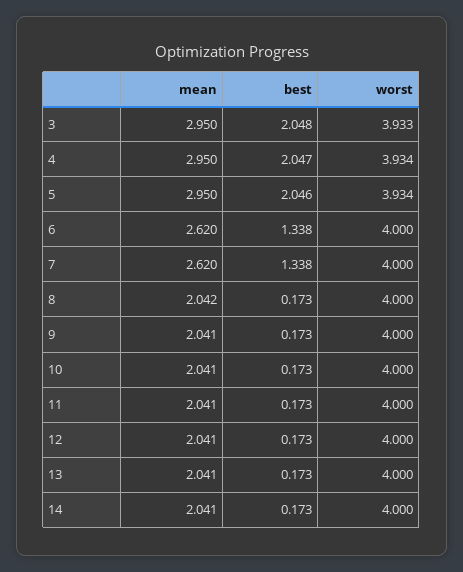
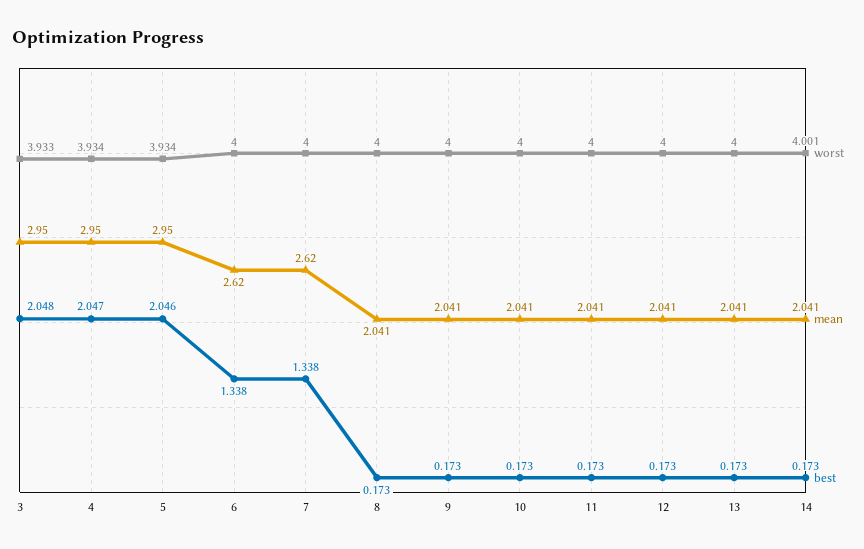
  {
    "mean": {
      "3": 2.95,
      "4": 2.95,
      "5": 2.95,
      "6": 2.62,
      "7": 2.62,
-     "8": 2.042,
+     "8": 2.041,
      "9": 2.041,
      "10": 2.041,
      "11": 2.041,
      "12": 2.041,
      "13": 2.041,
      "14": 2.041
    },
    "best": {
      "3": 2.048,
      "4": 2.047,
      "5": 2.046,
      "6": 1.338,
      "7": 1.338,
      "8": 0.173,
      "9": 0.173,
      "10": 0.173,
      "11": 0.173,
      "12": 0.173,
      "13": 0.173,
      "14": 0.173
    },
    "worst": {
      "3": 3.933,
      "4": 3.934,
      "5": 3.934,
      "6": 4,
      "7": 4,
      "8": 4,
      "9": 4,
      "10": 4,
      "11": 4,
      "12": 4,
      "13": 4,
-     "14": 4
+     "14": 4.001
    }
  }

